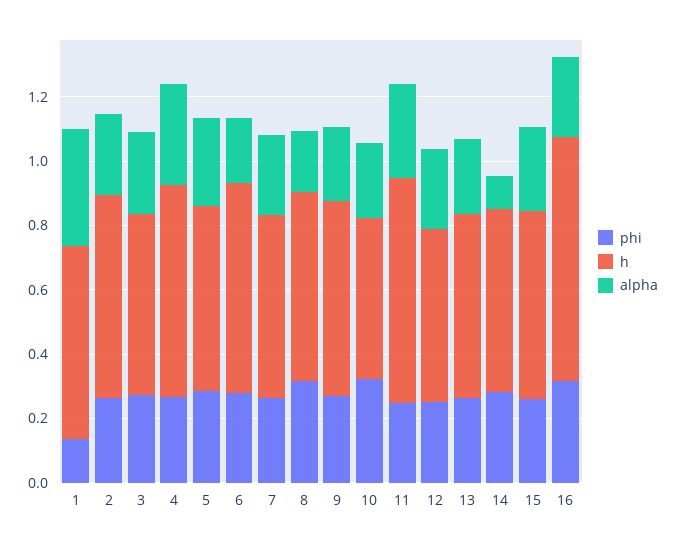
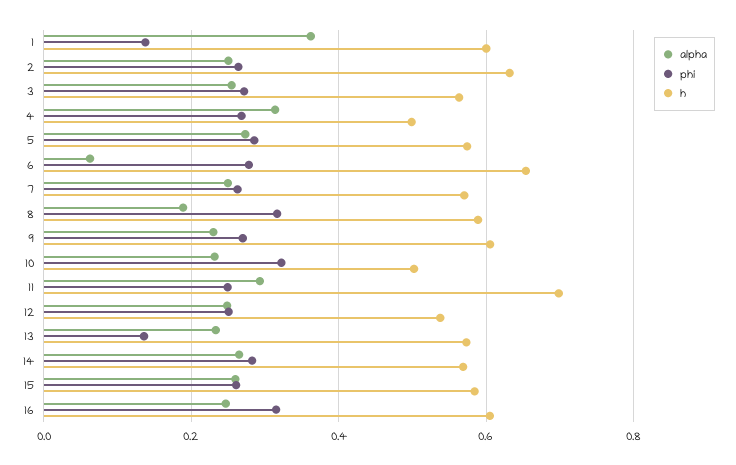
  {
    "phi": {
      "1": 0.14,
      "2": 0.26,
      "3": 0.28,
      "4": 0.26,
      "5": 0.28,
      "6": 0.28,
      "7": 0.26,
      "8": 0.32,
      "9": 0.26,
      "10": 0.32,
      "11": 0.24,
      "12": 0.26,
-     "13": 0.25,
+     "13": 0.14,
      "14": 0.28,
      "15": 0.26,
      "16": 0.32
    },
    "h": {
      "1": 0.6,
      "2": 0.64,
      "3": 0.56,
-     "4": 0.65,
+     "4": 0.5,
      "5": 0.58,
      "6": 0.66,
      "7": 0.58,
      "8": 0.58,
      "9": 0.6,
      "10": 0.5,
      "11": 0.7,
      "12": 0.54,
      "13": 0.58,
      "14": 0.56,
      "15": 0.58,
-     "16": 0.75
+     "16": 0.6
    },
    "alpha": {
      "1": 0.36,
      "2": 0.26,
      "3": 0.26,
      "4": 0.32,
      "5": 0.28,
-     "6": 0.2,
+     "6": 0.06,
      "7": 0.24,
      "8": 0.18,
      "9": 0.24,
      "10": 0.24,
      "11": 0.3,
      "12": 0.24,
      "13": 0.24,
-     "14": 0.1,
+     "14": 0.26,
      "15": 0.26,
      "16": 0.24
    }
  }

